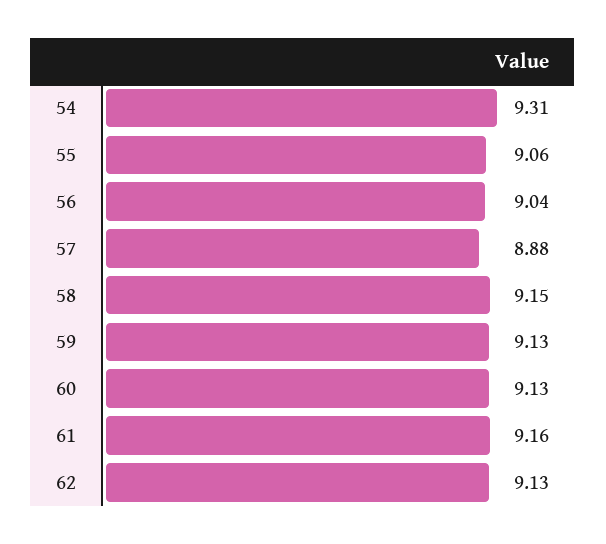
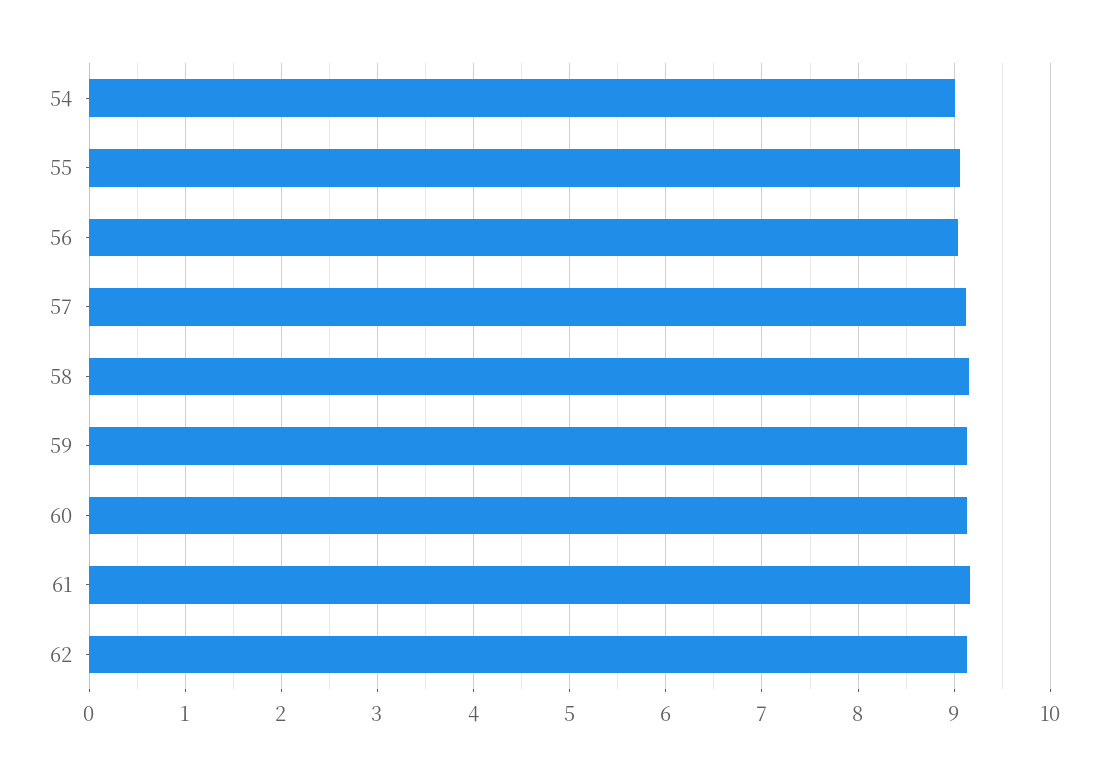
  {
-   "54": 9.31,
+   "54": 9,
    "55": 9.06,
    "56": 9.04,
-   "57": 8.88,
+   "57": 9.1,
    "58": 9.15,
    "59": 9.13,
    "60": 9.13,
    "61": 9.16,
    "62": 9.13
  }

